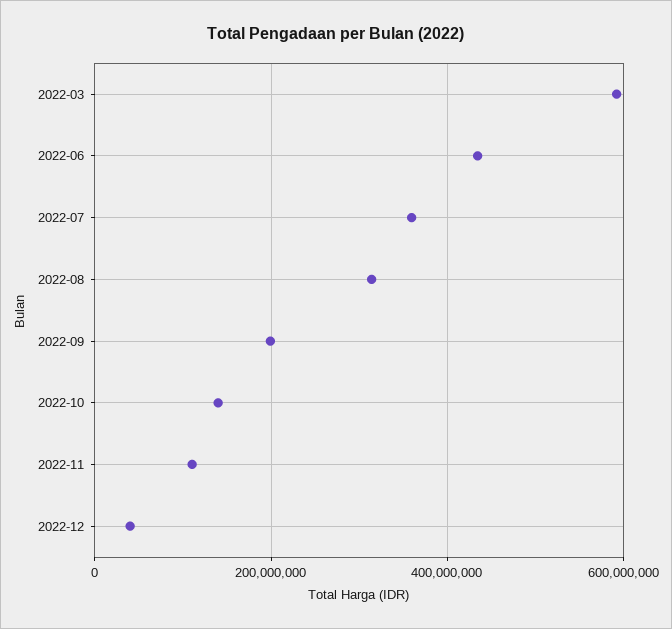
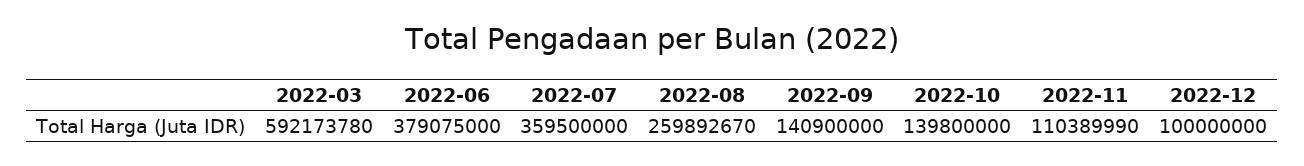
  {
    "2022-03": 592173780,
-   "2022-06": 440000000,
+   "2022-06": 379075000,
    "2022-07": 359500000,
-   "2022-08": 320000000,
+   "2022-08": 259892670,
-   "2022-09": 200000000,
+   "2022-09": 140900000,
    "2022-10": 139800000,
    "2022-11": 110389990,
-   "2022-12": 40000000
+   "2022-12": 100000000
  }

